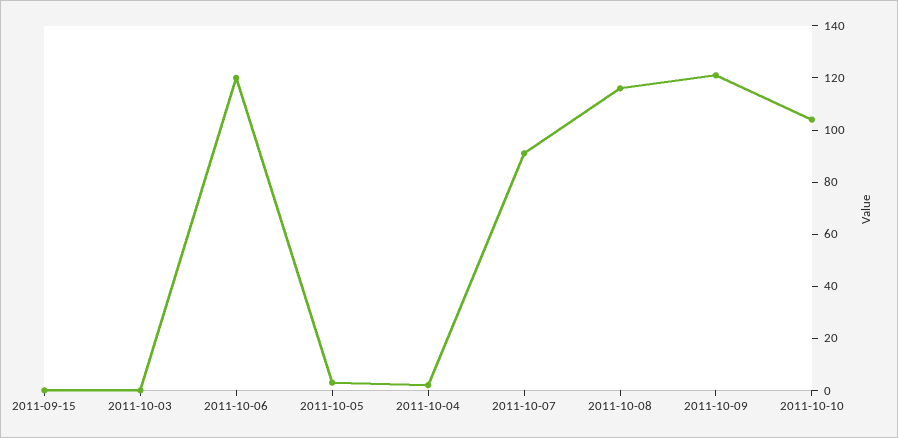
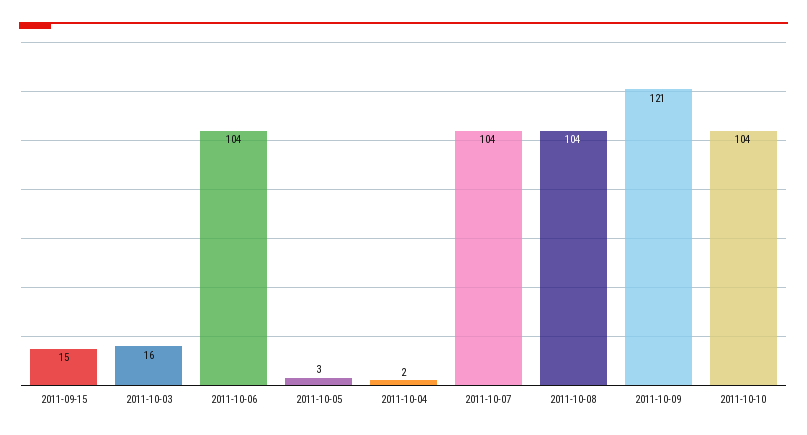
  {
-   "2011-09-15": 0,
+   "2011-09-15": 15,
-   "2011-10-03": 0,
+   "2011-10-03": 16,
-   "2011-10-06": 120,
+   "2011-10-06": 104,
    "2011-10-05": 3,
    "2011-10-04": 2,
-   "2011-10-07": 90,
+   "2011-10-07": 104,
-   "2011-10-08": 115,
+   "2011-10-08": 104,
    "2011-10-09": 121,
    "2011-10-10": 104
  }

